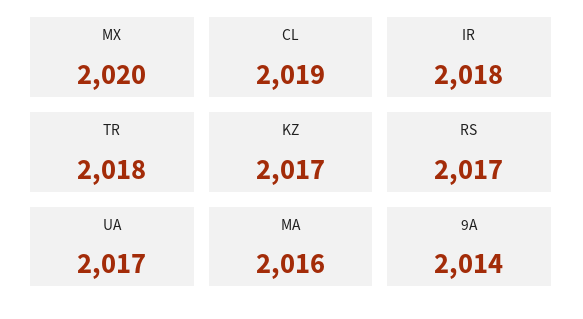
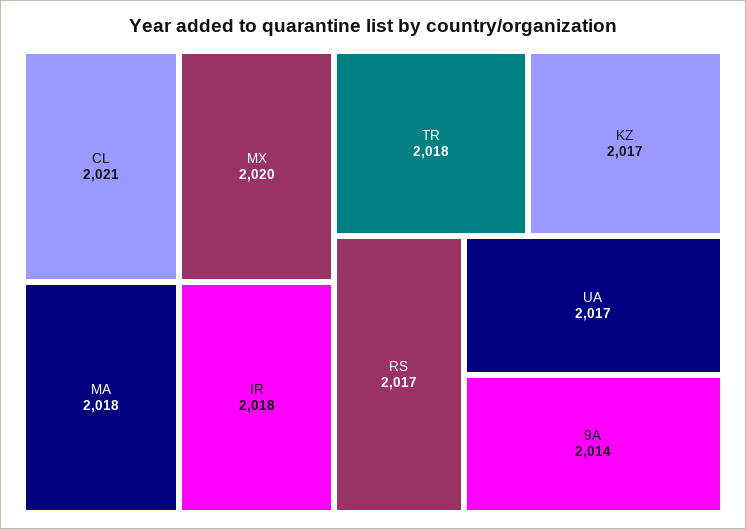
  {
    "MX": 2020,
-   "CL": 2019,
+   "CL": 2021,
    "IR": 2018,
    "TR": 2018,
    "KZ": 2017,
    "RS": 2017,
    "UA": 2017,
-   "MA": 2016,
+   "MA": 2018,
    "9A": 2014
  }

